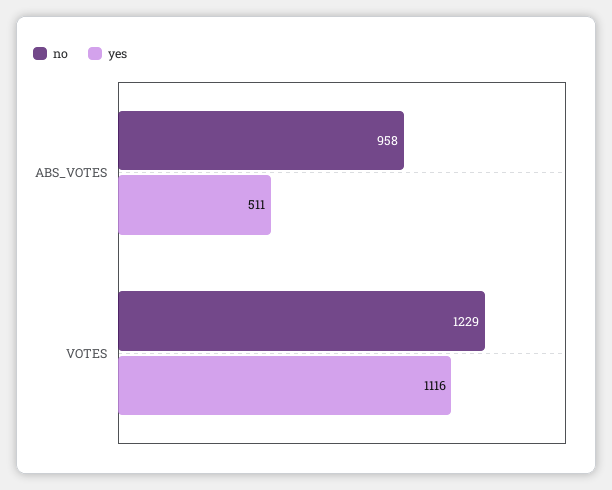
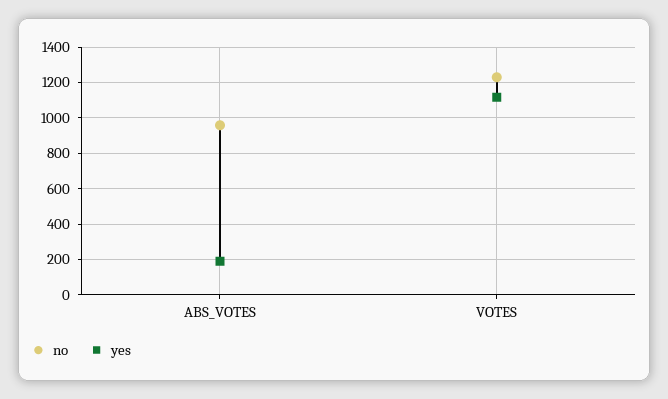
  {
    "no": {
      "ABS_VOTES": 958,
      "VOTES": 1229
    },
    "yes": {
-     "ABS_VOTES": 511,
+     "ABS_VOTES": 200,
      "VOTES": 1116
    }
  }

